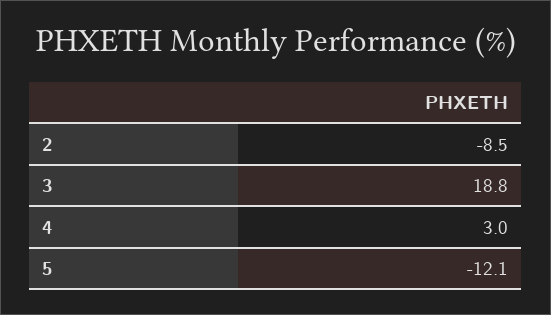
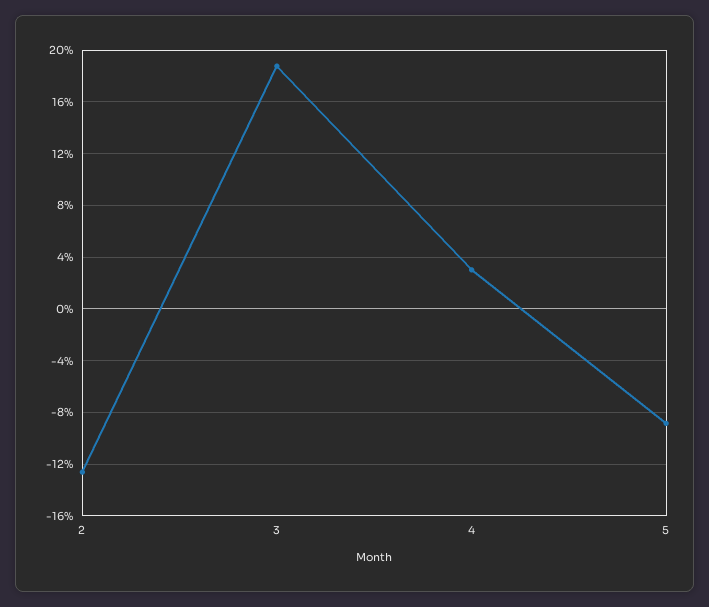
  {
-   "2": -8.5,
+   "2": -12.5,
    "3": 18.8,
    "4": 3,
-   "5": -12.1
+   "5": -9
  }

